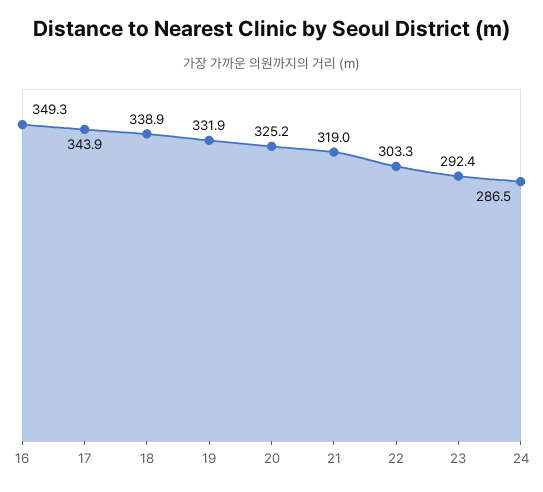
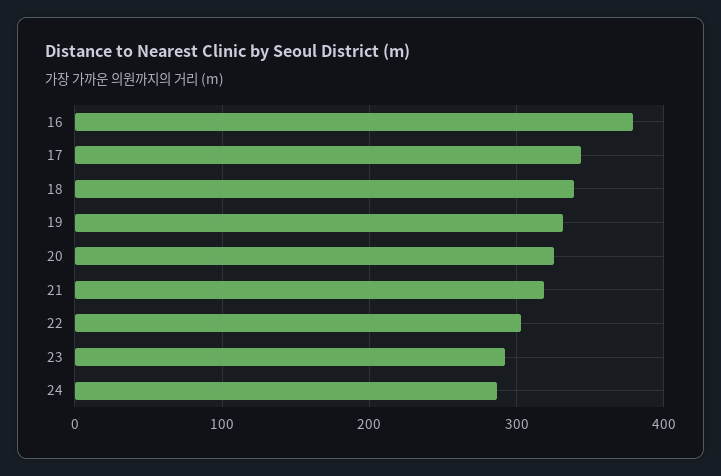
  {
-   "16": 349.3,
+   "16": 380,
    "17": 343.9,
    "18": 338.9,
    "19": 331.9,
    "20": 325.2,
    "21": 319,
    "22": 303.3,
    "23": 292.4,
    "24": 286.5
  }

